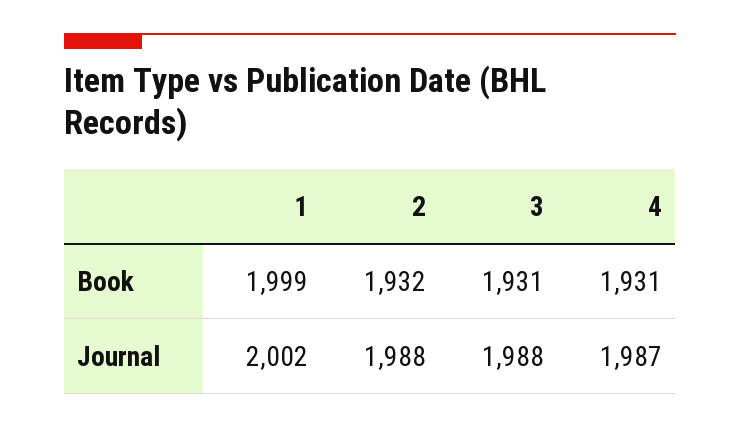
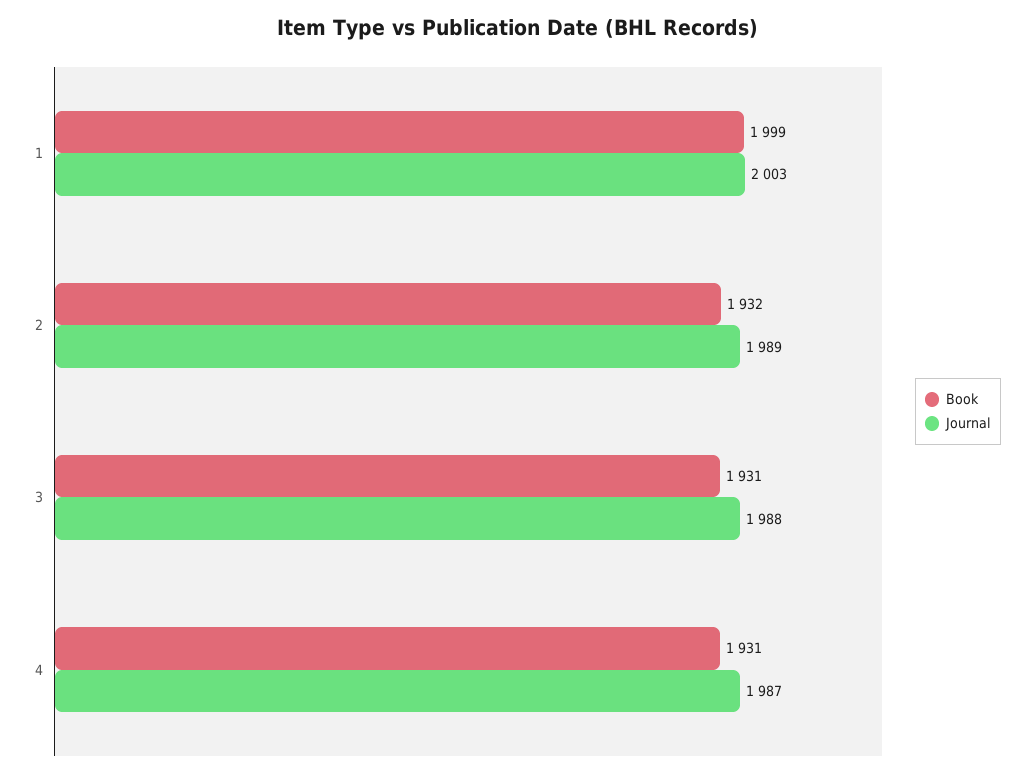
  {
    "Book": {
      "1": 1999,
      "2": 1932,
      "3": 1931,
      "4": 1931
    },
    "Journal": {
-     "1": 2002,
+     "1": 2003,
-     "2": 1988,
+     "2": 1989,
      "3": 1988,
      "4": 1987
    }
  }

